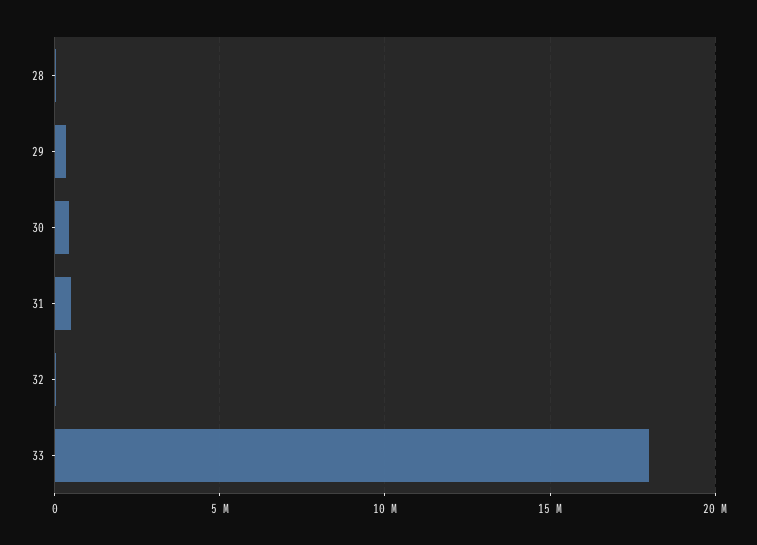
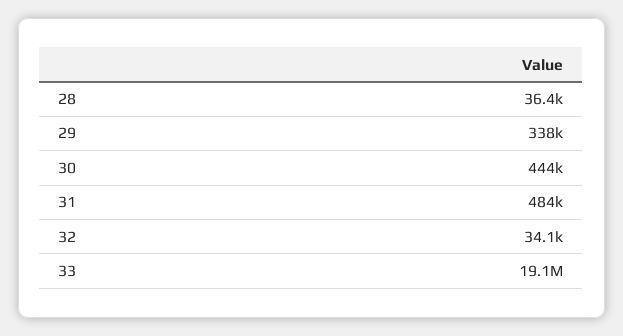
  {
    "28": 36400,
    "29": 338000,
    "30": 444000,
    "31": 484000,
    "32": 34100,
-   "33": 18000000
+   "33": 19100000
  }

